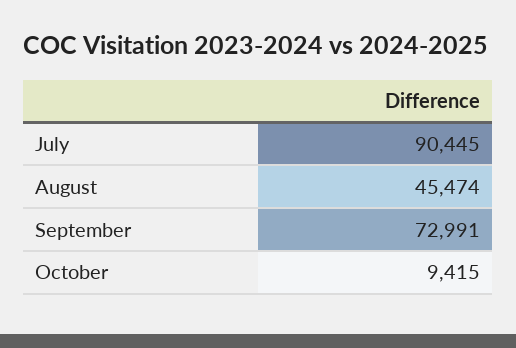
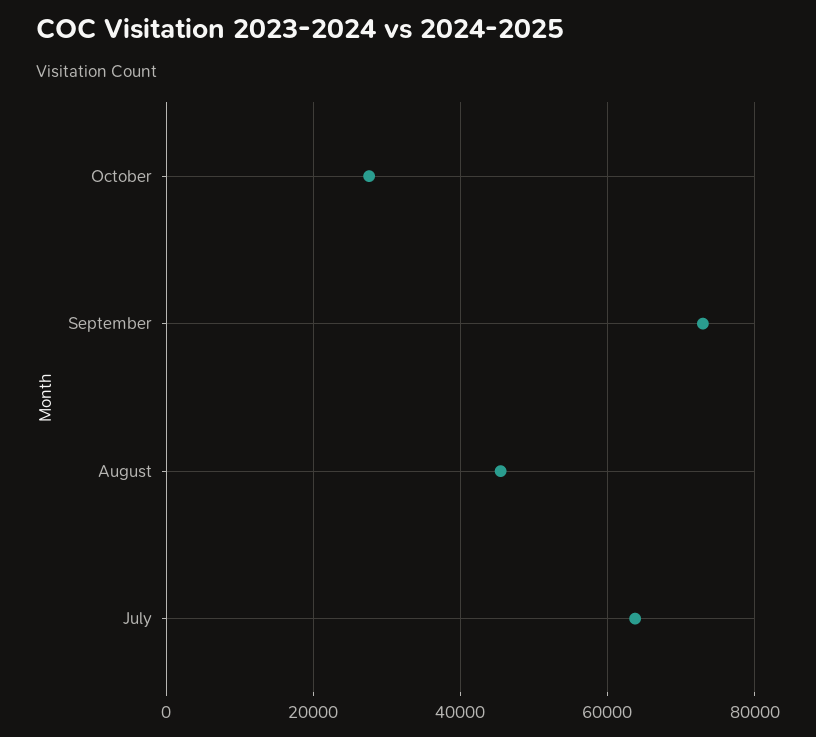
  {
-   "July": 90445,
+   "July": 64000,
    "August": 45474,
    "September": 72991,
-   "October": 9415
+   "October": 28000
  }

